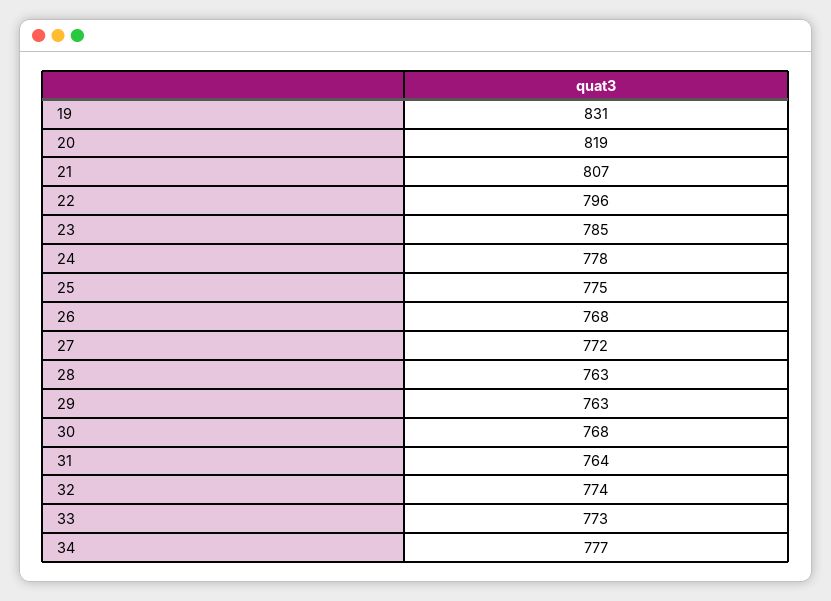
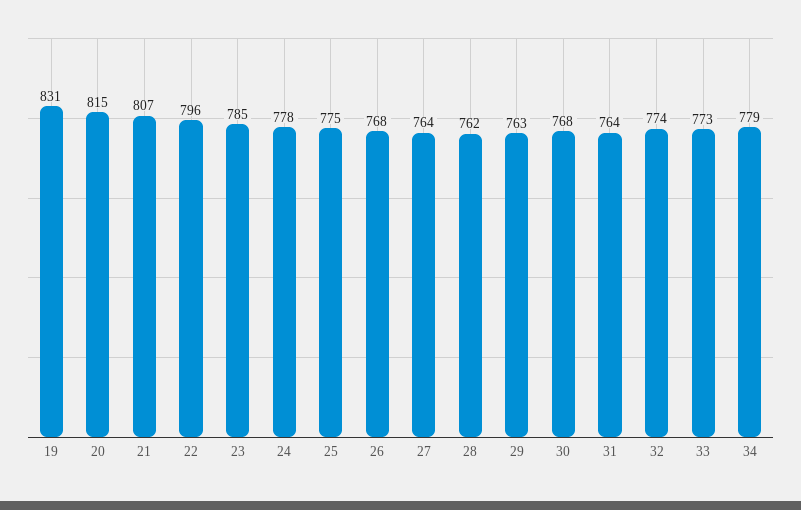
  {
    "19": 831,
-   "20": 819,
+   "20": 815,
    "21": 807,
    "22": 796,
    "23": 785,
    "24": 778,
    "25": 775,
    "26": 768,
-   "27": 772,
+   "27": 764,
-   "28": 763,
+   "28": 762,
    "29": 763,
    "30": 768,
    "31": 764,
    "32": 774,
    "33": 773,
-   "34": 777
+   "34": 779
  }

